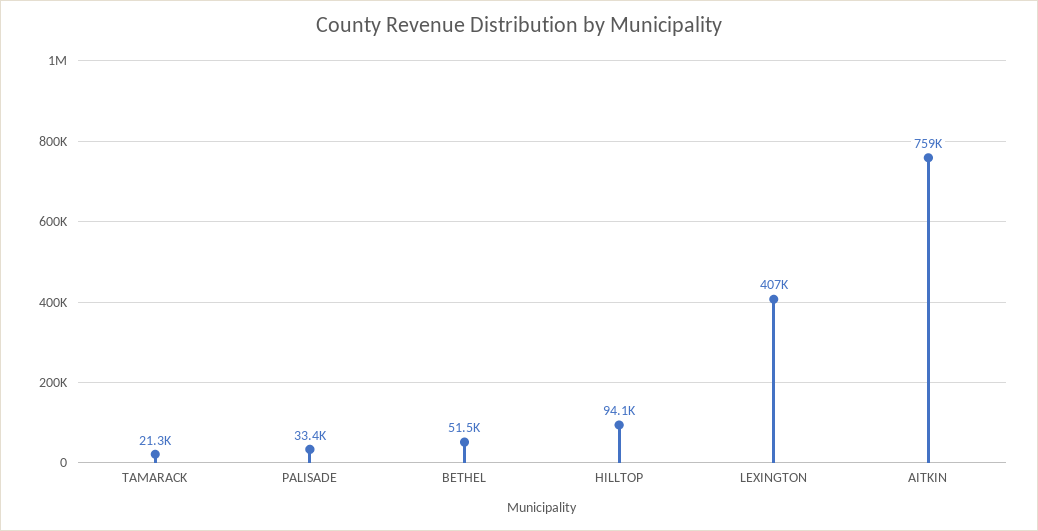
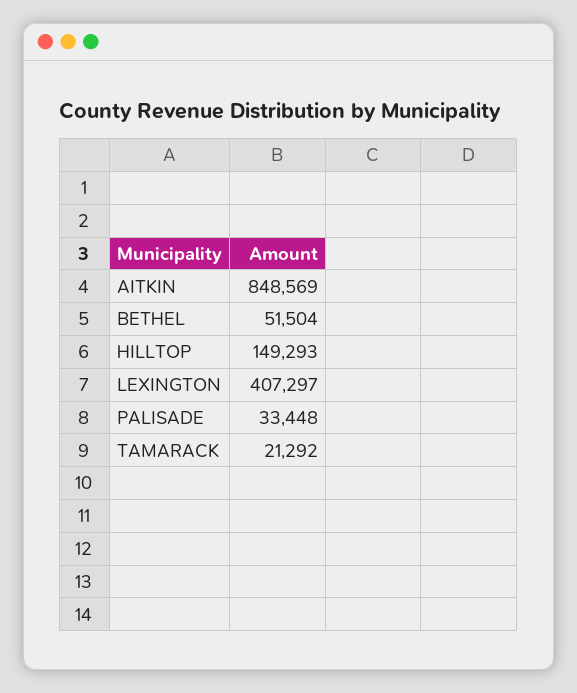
  {
    "TAMARACK": 21292,
    "PALISADE": 33448,
    "BETHEL": 51504,
-   "HILLTOP": 94100,
+   "HILLTOP": 149293,
    "LEXINGTON": 407297,
-   "AITKIN": 759000
+   "AITKIN": 848569
  }

